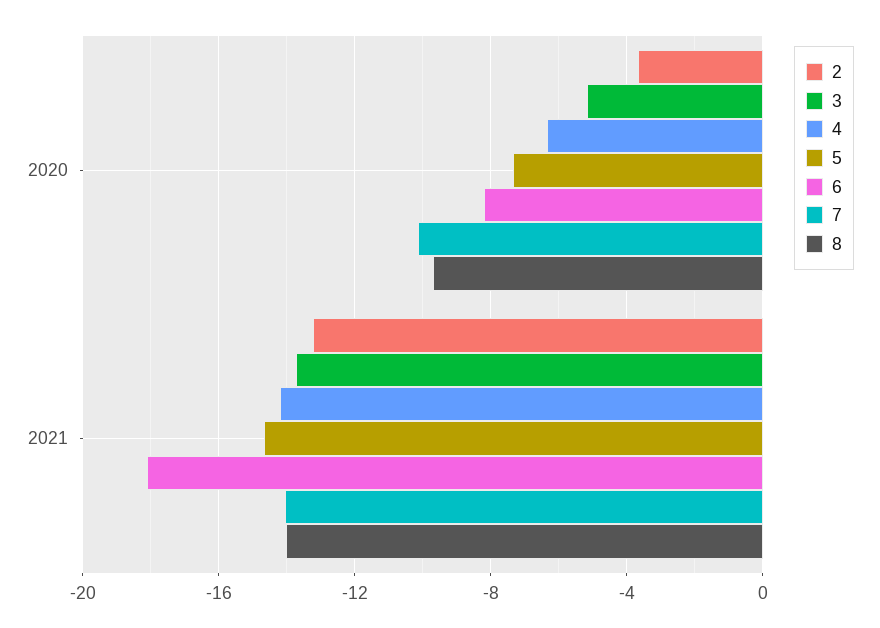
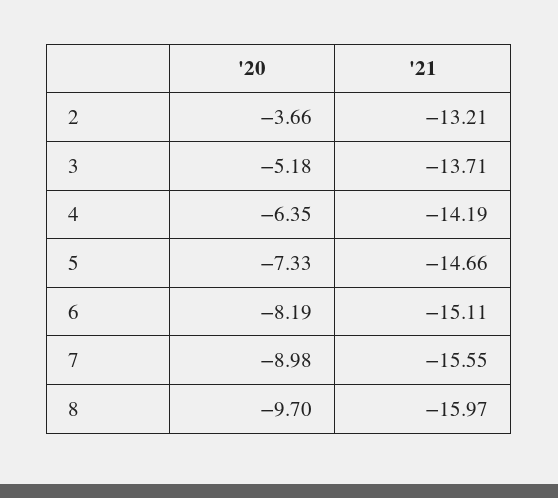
  {
    "2": {
      "2020": -3.66,
      "2021": -13.21
    },
    "3": {
      "2020": -5.18,
      "2021": -13.71
    },
    "4": {
      "2020": -6.35,
      "2021": -14.19
    },
    "5": {
      "2020": -7.33,
      "2021": -14.66
    },
    "6": {
      "2020": -8.19,
-     "2021": -18
+     "2021": -15.11
    },
    "7": {
-     "2020": -10,
+     "2020": -8.98,
-     "2021": -14
+     "2021": -15.55
    },
    "8": {
      "2020": -9.7,
-     "2021": -14
+     "2021": -15.97
    }
  }

